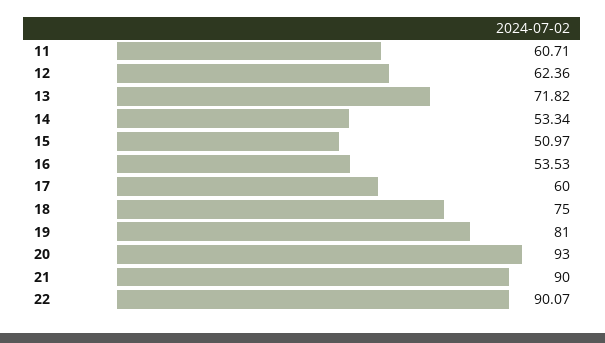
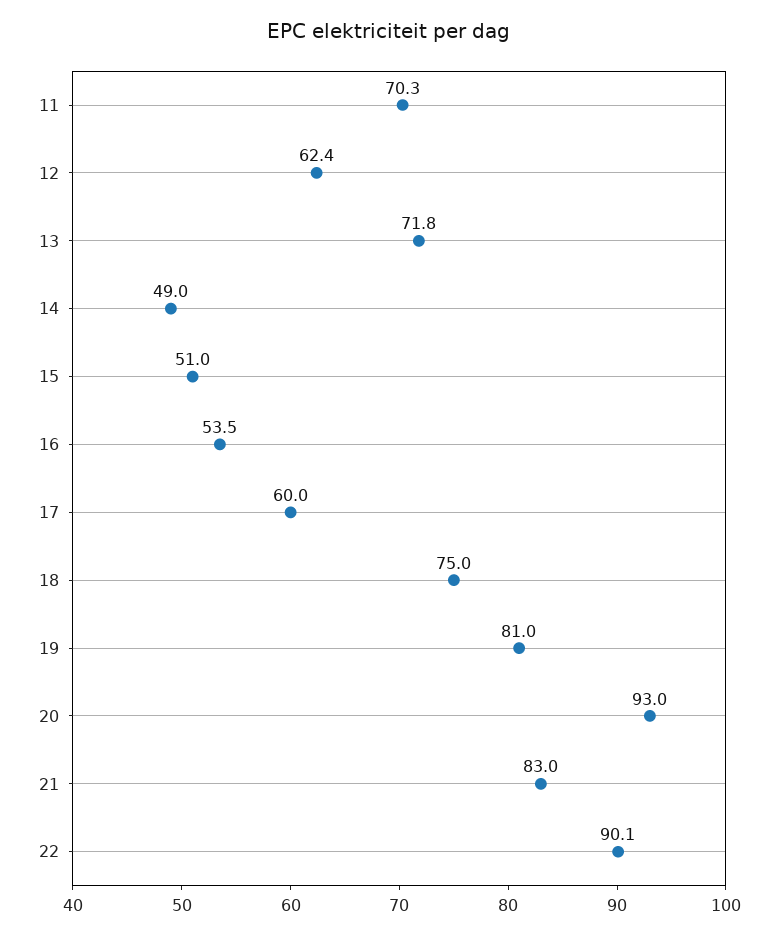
  {
-   "11": 60.71,
+   "11": 70.3,
    "12": 62.36,
    "13": 71.82,
-   "14": 53.34,
+   "14": 49,
    "15": 50.97,
    "16": 53.53,
    "17": 60,
    "18": 75,
    "19": 81,
    "20": 93,
-   "21": 90,
+   "21": 83,
    "22": 90.07
  }

